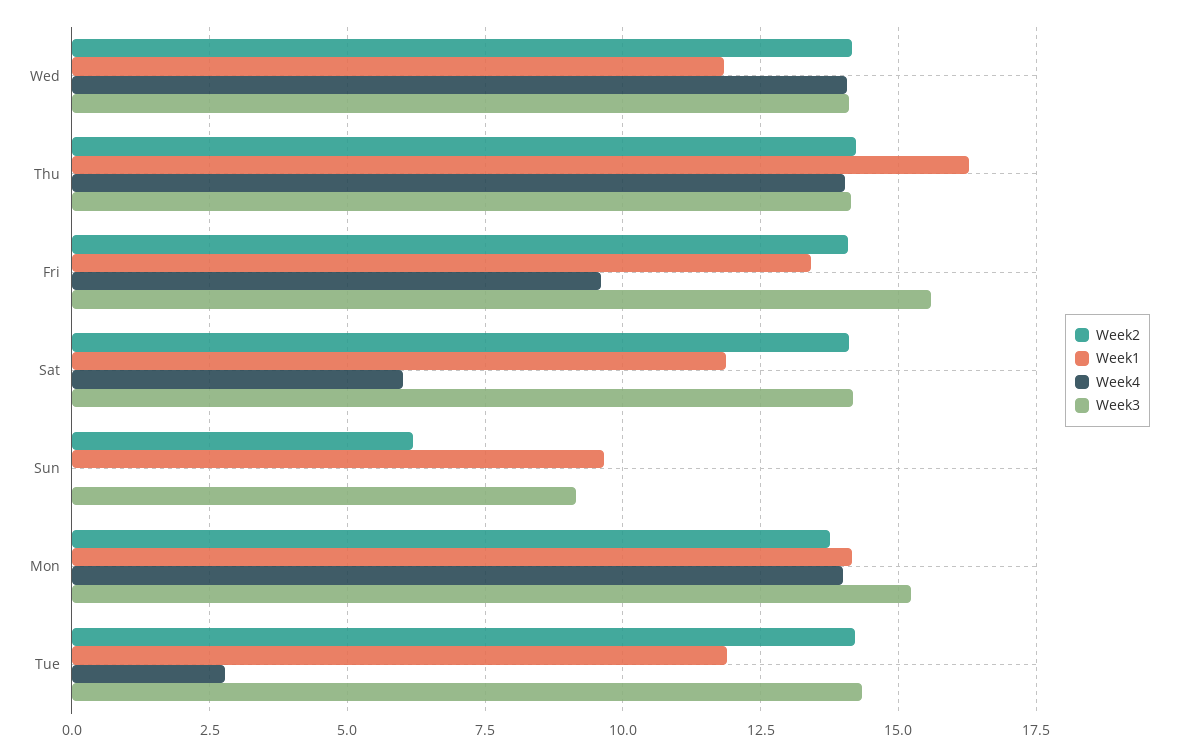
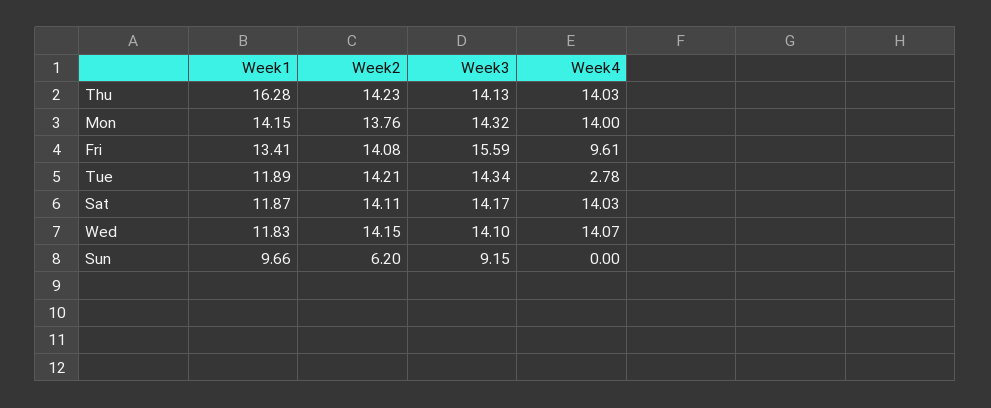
  {
    "Week2": {
      "Wed": 14.15,
      "Thu": 14.23,
      "Fri": 14.08,
      "Sat": 14.11,
      "Sun": 6.2,
      "Mon": 13.76,
      "Tue": 14.21
    },
    "Week1": {
      "Wed": 11.83,
      "Thu": 16.28,
      "Fri": 13.41,
      "Sat": 11.87,
      "Sun": 9.66,
      "Mon": 14.15,
      "Tue": 11.89
    },
    "Week4": {
      "Wed": 14.07,
      "Thu": 14.03,
      "Fri": 9.61,
-     "Sat": 6,
+     "Sat": 14.03,
      "Sun": 0,
      "Mon": 14,
      "Tue": 2.78
    },
    "Week3": {
      "Wed": 14.1,
      "Thu": 14.13,
      "Fri": 15.59,
      "Sat": 14.17,
      "Sun": 9.15,
-     "Mon": 15.25,
+     "Mon": 14.32,
      "Tue": 14.34
    }
  }

